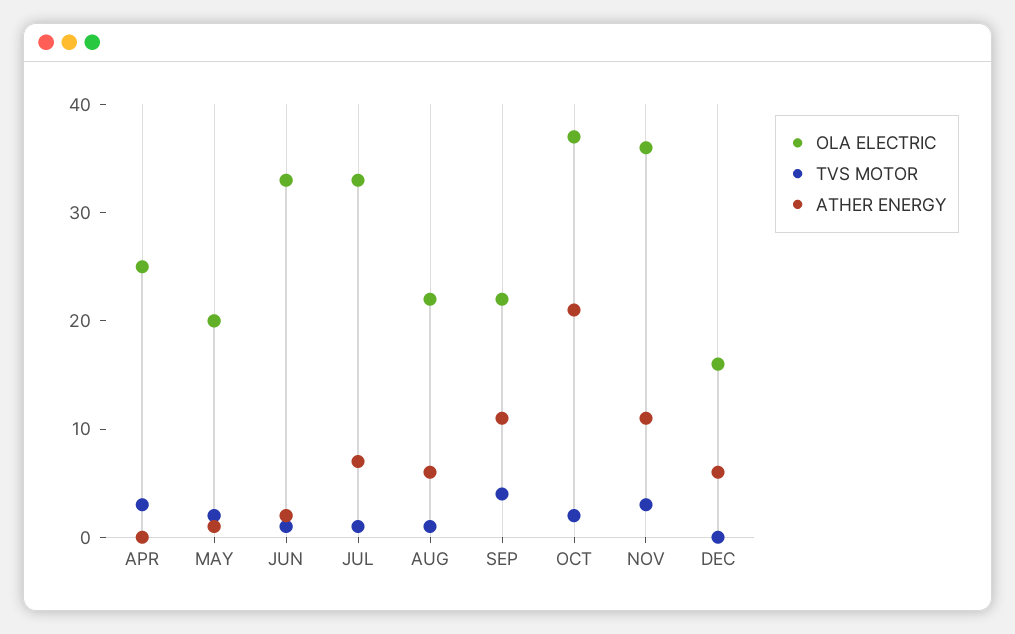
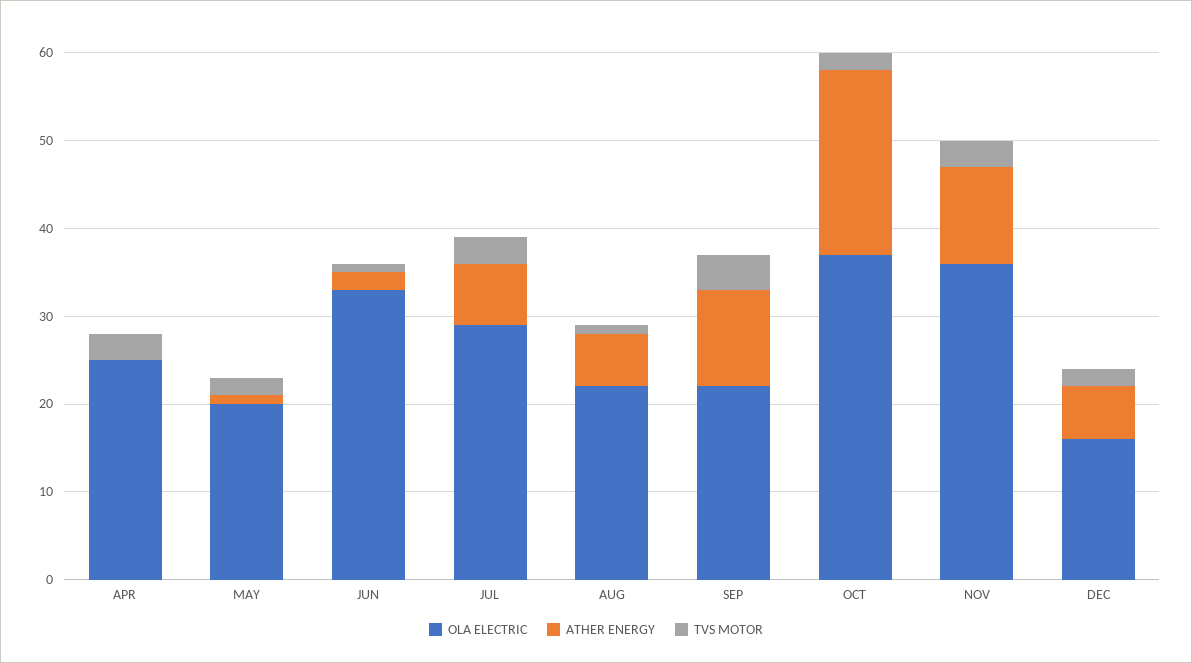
  {
    "OLA ELECTRIC": {
      "APR": 25,
      "MAY": 20,
      "JUN": 33,
-     "JUL": 33,
+     "JUL": 29,
      "AUG": 22,
      "SEP": 22,
      "OCT": 37,
      "NOV": 36,
      "DEC": 16
    },
    "TVS MOTOR": {
      "APR": 3,
      "MAY": 2,
      "JUN": 1,
-     "JUL": 1,
+     "JUL": 3,
      "AUG": 1,
      "SEP": 4,
      "OCT": 2,
      "NOV": 3,
-     "DEC": 0
+     "DEC": 2
    },
    "ATHER ENERGY": {
      "APR": 0,
      "MAY": 1,
      "JUN": 2,
      "JUL": 7,
      "AUG": 6,
      "SEP": 11,
      "OCT": 21,
      "NOV": 11,
      "DEC": 6
    }
  }

